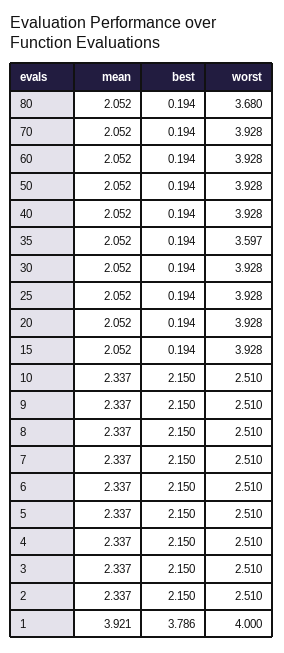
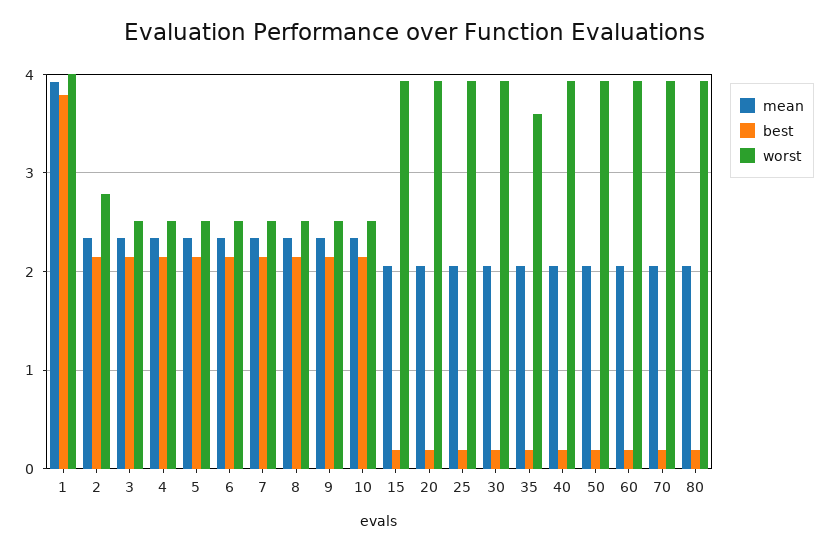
  {
    "mean": {
      "80": 2.052,
      "70": 2.052,
      "60": 2.052,
      "50": 2.052,
      "40": 2.052,
      "35": 2.052,
      "30": 2.052,
      "25": 2.052,
      "20": 2.052,
      "15": 2.052,
      "10": 2.337,
      "9": 2.337,
      "8": 2.337,
      "7": 2.337,
      "6": 2.337,
      "5": 2.337,
      "4": 2.337,
      "3": 2.337,
      "2": 2.337,
      "1": 3.921
    },
    "best": {
      "80": 0.194,
      "70": 0.194,
      "60": 0.194,
      "50": 0.194,
      "40": 0.194,
      "35": 0.194,
      "30": 0.194,
      "25": 0.194,
      "20": 0.194,
      "15": 0.194,
      "10": 2.15,
      "9": 2.15,
      "8": 2.15,
      "7": 2.15,
      "6": 2.15,
      "5": 2.15,
      "4": 2.15,
      "3": 2.15,
      "2": 2.15,
      "1": 3.786
    },
    "worst": {
-     "80": 3.68,
+     "80": 3.9,
      "70": 3.928,
      "60": 3.928,
      "50": 3.928,
      "40": 3.928,
      "35": 3.597,
      "30": 3.928,
      "25": 3.928,
      "20": 3.928,
      "15": 3.928,
      "10": 2.51,
      "9": 2.51,
      "8": 2.51,
      "7": 2.51,
      "6": 2.51,
      "5": 2.51,
      "4": 2.51,
      "3": 2.51,
-     "2": 2.51,
+     "2": 2.8,
      "1": 4
    }
  }

